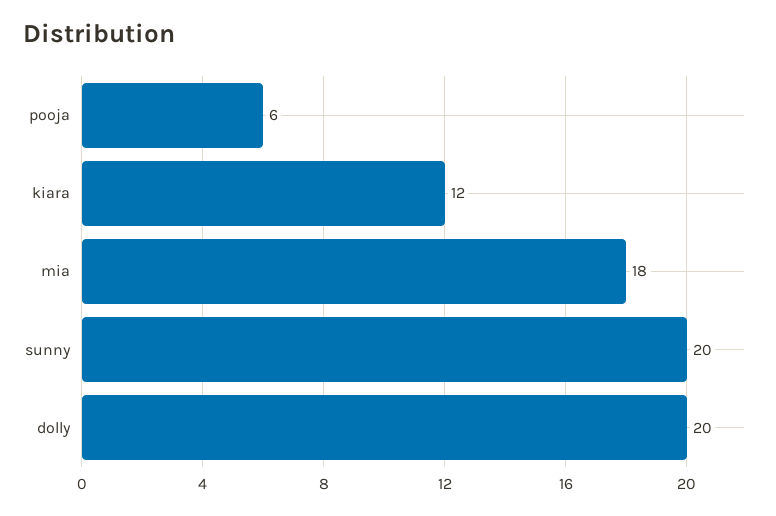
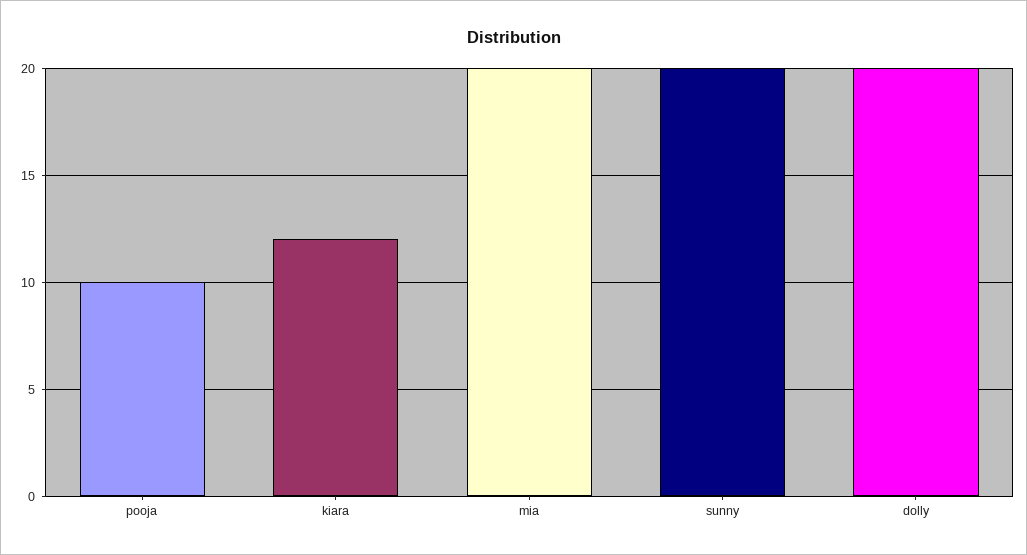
  {
-   "pooja": 6,
+   "pooja": 10,
    "kiara": 12,
-   "mia": 18,
+   "mia": 20,
    "sunny": 20,
    "dolly": 20
  }

